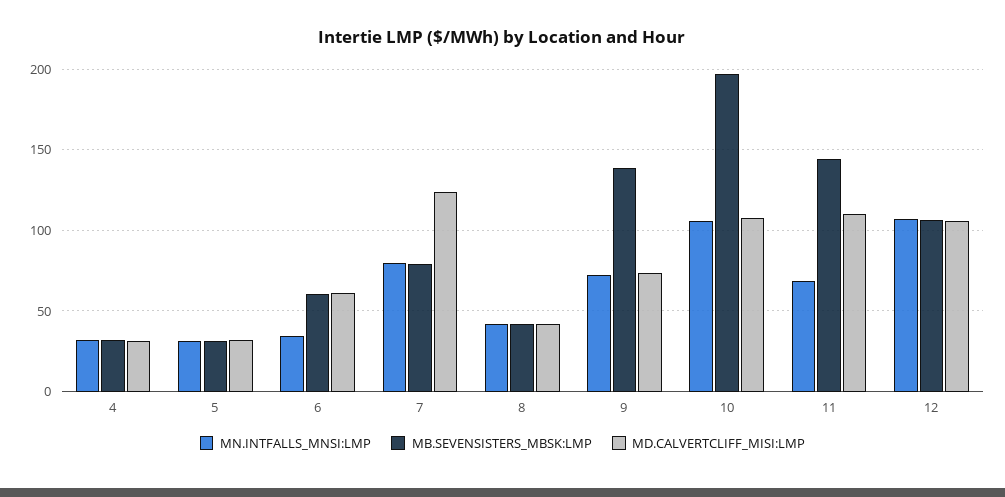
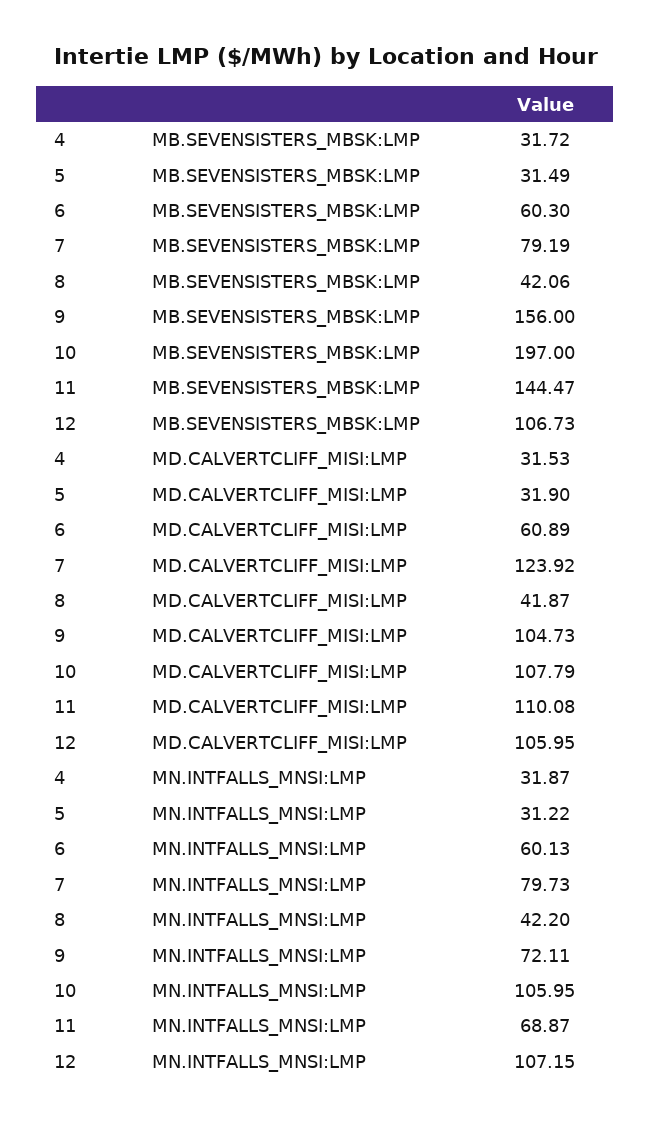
  {
    "MN.INTFALLS_MNSI:LMP": {
      "4": 31.87,
      "5": 31.22,
-     "6": 35,
+     "6": 60.13,
      "7": 79.73,
      "8": 42.2,
      "9": 72.11,
      "10": 105.95,
      "11": 68.87,
      "12": 107.15
    },
    "MB.SEVENSISTERS_MBSK:LMP": {
      "4": 31.72,
      "5": 31.49,
      "6": 60.3,
      "7": 79.19,
      "8": 42.06,
-     "9": 140,
+     "9": 156,
      "10": 197,
      "11": 144.47,
      "12": 106.73
    },
    "MD.CALVERTCLIFF_MISI:LMP": {
      "4": 31.53,
      "5": 31.9,
      "6": 60.89,
      "7": 123.92,
      "8": 41.87,
-     "9": 75,
+     "9": 104.73,
      "10": 107.79,
      "11": 110.08,
      "12": 105.95
    }
  }

